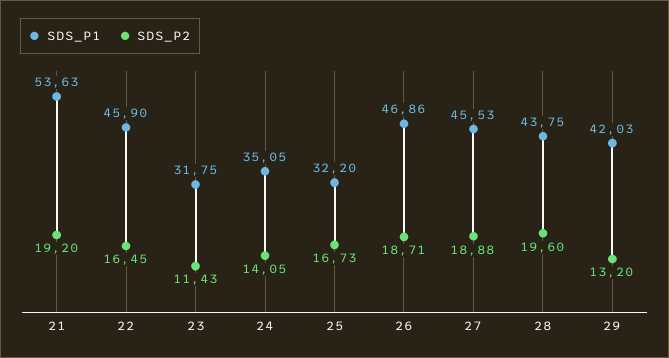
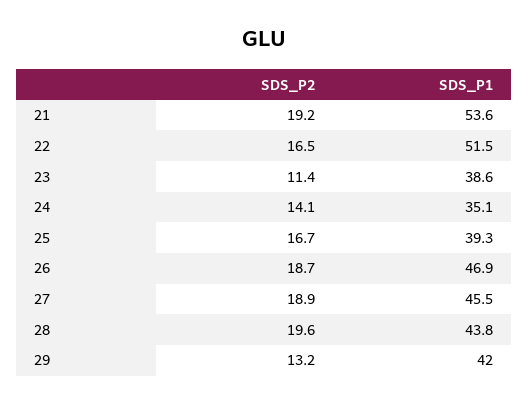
  {
    "SDS_P1": {
      "21": 53.63,
-     "22": 45.9,
+     "22": 51.5,
-     "23": 31.75,
+     "23": 38.6,
      "24": 35.05,
-     "25": 32.2,
+     "25": 39.3,
      "26": 46.86,
      "27": 45.53,
      "28": 43.75,
      "29": 42.03
    },
    "SDS_P2": {
      "21": 19.2,
      "22": 16.45,
      "23": 11.43,
      "24": 14.05,
      "25": 16.73,
      "26": 18.71,
      "27": 18.88,
      "28": 19.6,
      "29": 13.2
    }
  }

